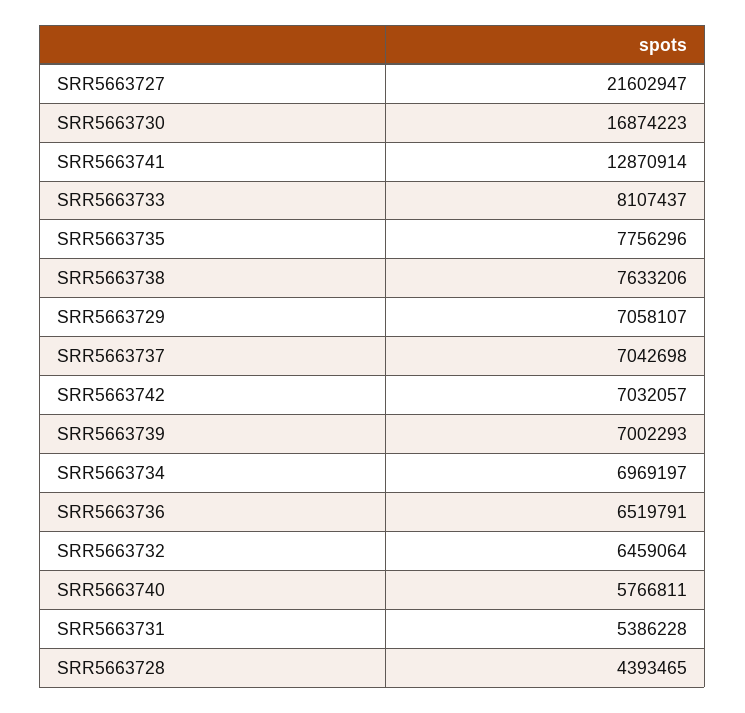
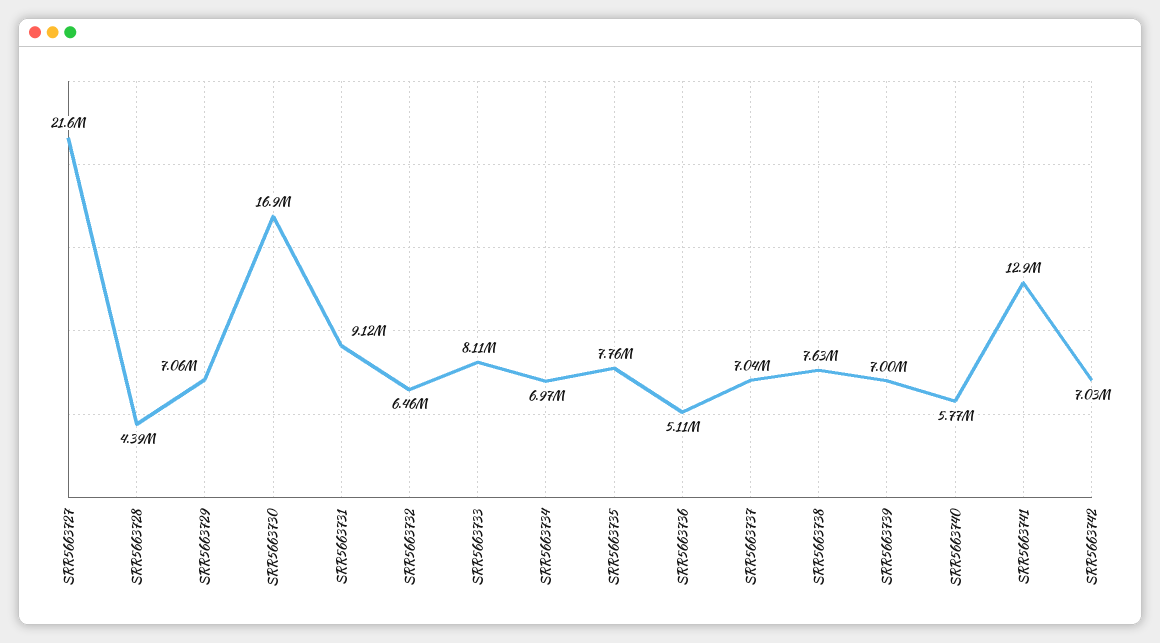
  {
    "SRR5663727": 21602947,
    "SRR5663730": 16874223,
    "SRR5663741": 12870914,
    "SRR5663733": 8107437,
    "SRR5663735": 7756296,
    "SRR5663738": 7633206,
    "SRR5663729": 7058107,
    "SRR5663737": 7042698,
    "SRR5663742": 7032057,
    "SRR5663739": 7002293,
    "SRR5663734": 6969197,
-   "SRR5663736": 6519791,
+   "SRR5663736": 5110000,
    "SRR5663732": 6459064,
    "SRR5663740": 5766811,
-   "SRR5663731": 5386228,
+   "SRR5663731": 9120000,
    "SRR5663728": 4393465
  }

